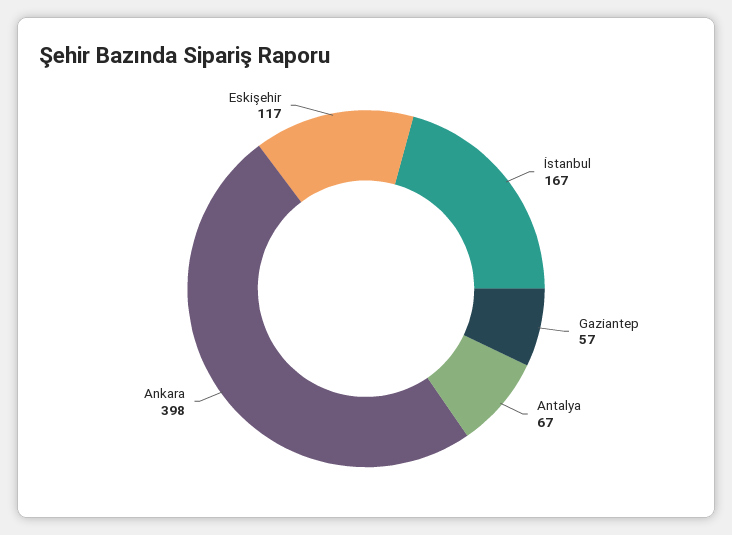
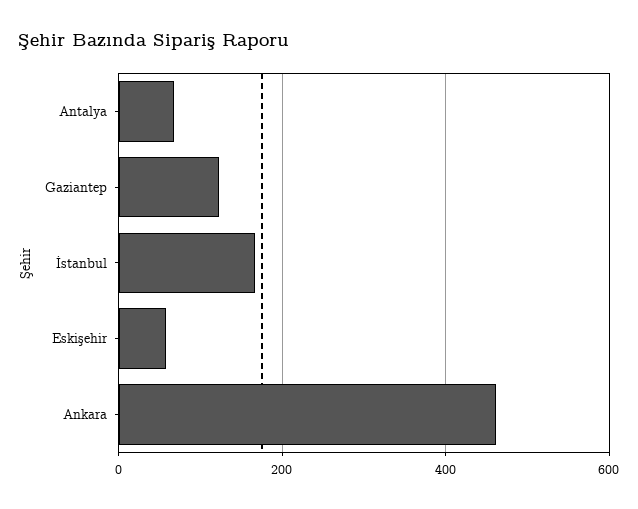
  {
    "İstanbul": 167,
-   "Gaziantep": 57,
+   "Gaziantep": 120,
    "Antalya": 67,
-   "Ankara": 398,
+   "Ankara": 460,
-   "Eskişehir": 117
+   "Eskişehir": 60
  }

